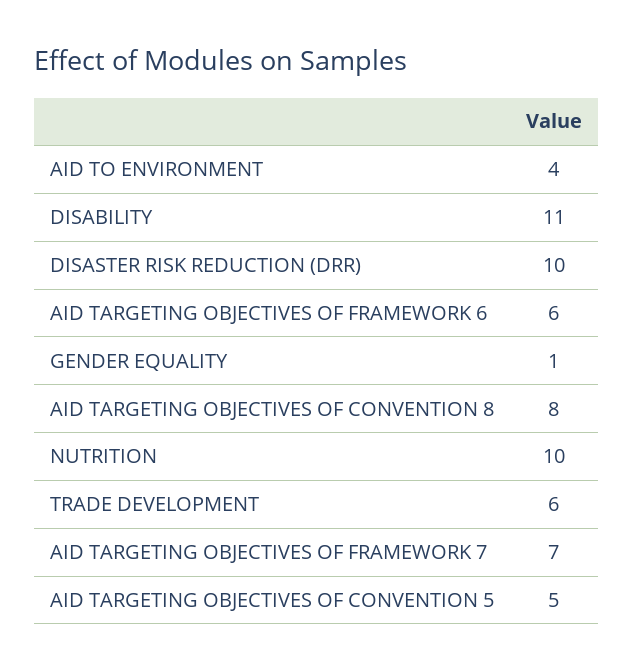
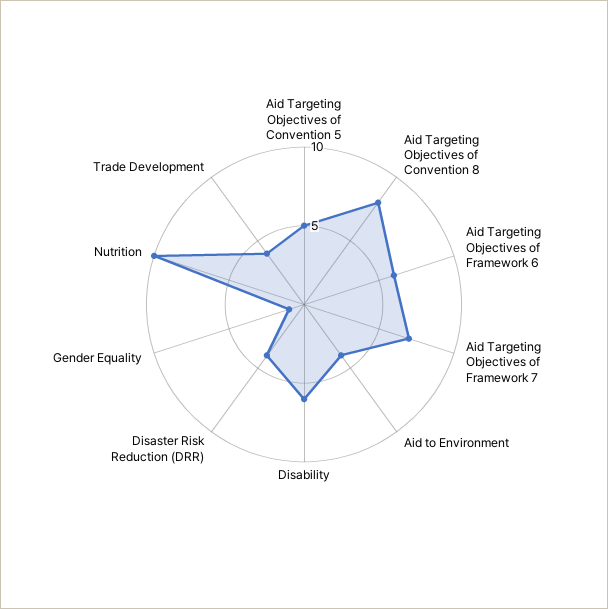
  {
    "AID TO ENVIRONMENT": 4,
-   "DISABILITY": 11,
+   "DISABILITY": 6,
-   "DISASTER RISK REDUCTION (DRR)": 10,
+   "DISASTER RISK REDUCTION (DRR)": 4,
    "AID TARGETING OBJECTIVES OF FRAMEWORK 6": 6,
    "GENDER EQUALITY": 1,
    "AID TARGETING OBJECTIVES OF CONVENTION 8": 8,
    "NUTRITION": 10,
-   "TRADE DEVELOPMENT": 6,
+   "TRADE DEVELOPMENT": 4,
    "AID TARGETING OBJECTIVES OF FRAMEWORK 7": 7,
    "AID TARGETING OBJECTIVES OF CONVENTION 5": 5
  }

